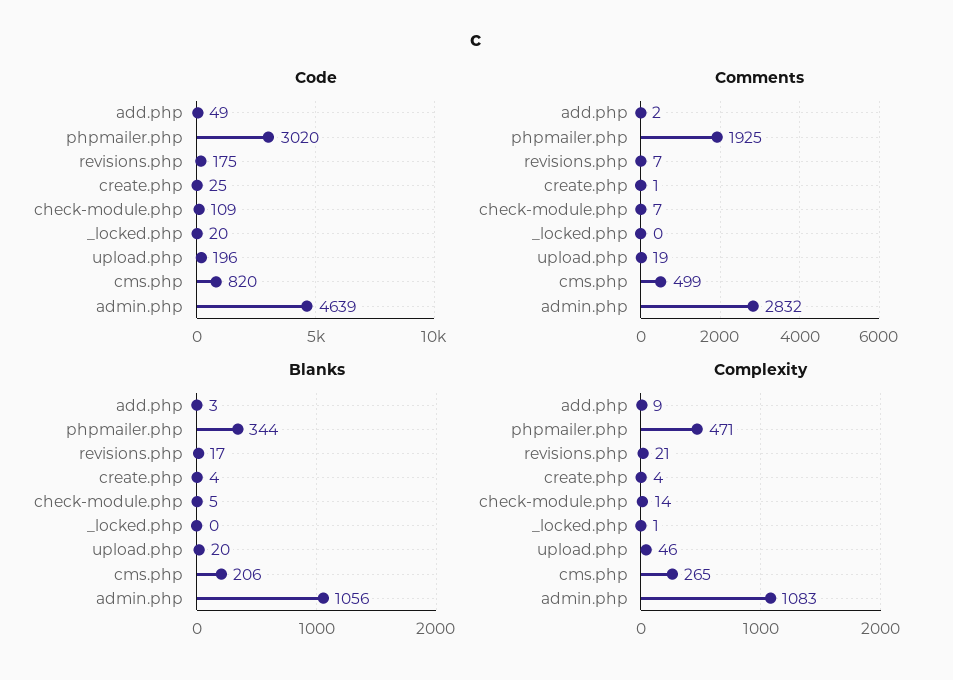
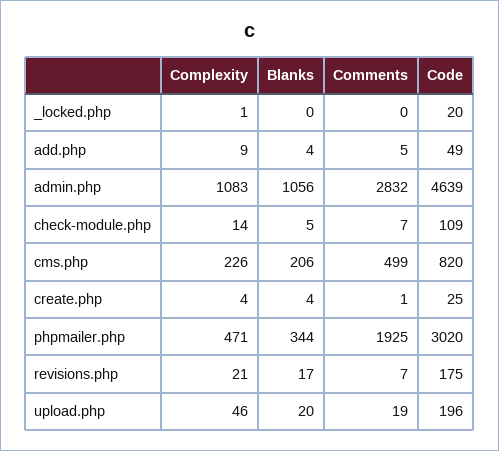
  {
    "Code": {
      "add.php": 49,
      "phpmailer.php": 3020,
      "revisions.php": 175,
      "create.php": 25,
      "check-module.php": 109,
      "_locked.php": 20,
      "upload.php": 196,
      "cms.php": 820,
      "admin.php": 4639
    },
    "Comments": {
-     "add.php": 2,
+     "add.php": 5,
      "phpmailer.php": 1925,
      "revisions.php": 7,
      "create.php": 1,
      "check-module.php": 7,
      "_locked.php": 0,
      "upload.php": 19,
      "cms.php": 499,
      "admin.php": 2832
    },
    "Blanks": {
-     "add.php": 3,
+     "add.php": 4,
      "phpmailer.php": 344,
      "revisions.php": 17,
      "create.php": 4,
      "check-module.php": 5,
      "_locked.php": 0,
      "upload.php": 20,
      "cms.php": 206,
      "admin.php": 1056
    },
    "Complexity": {
      "add.php": 9,
      "phpmailer.php": 471,
      "revisions.php": 21,
      "create.php": 4,
      "check-module.php": 14,
      "_locked.php": 1,
      "upload.php": 46,
-     "cms.php": 265,
+     "cms.php": 226,
      "admin.php": 1083
    }
  }

